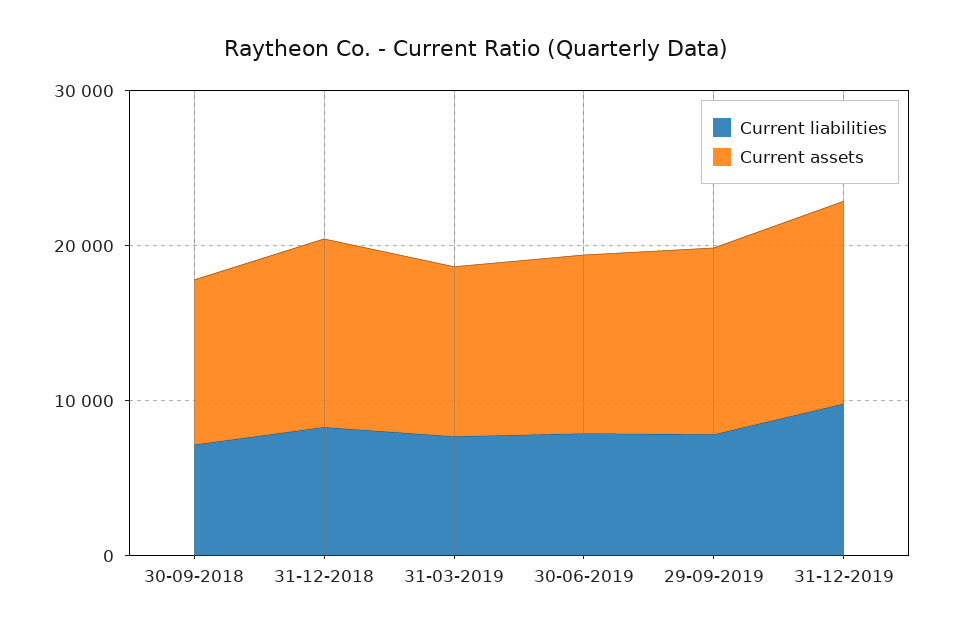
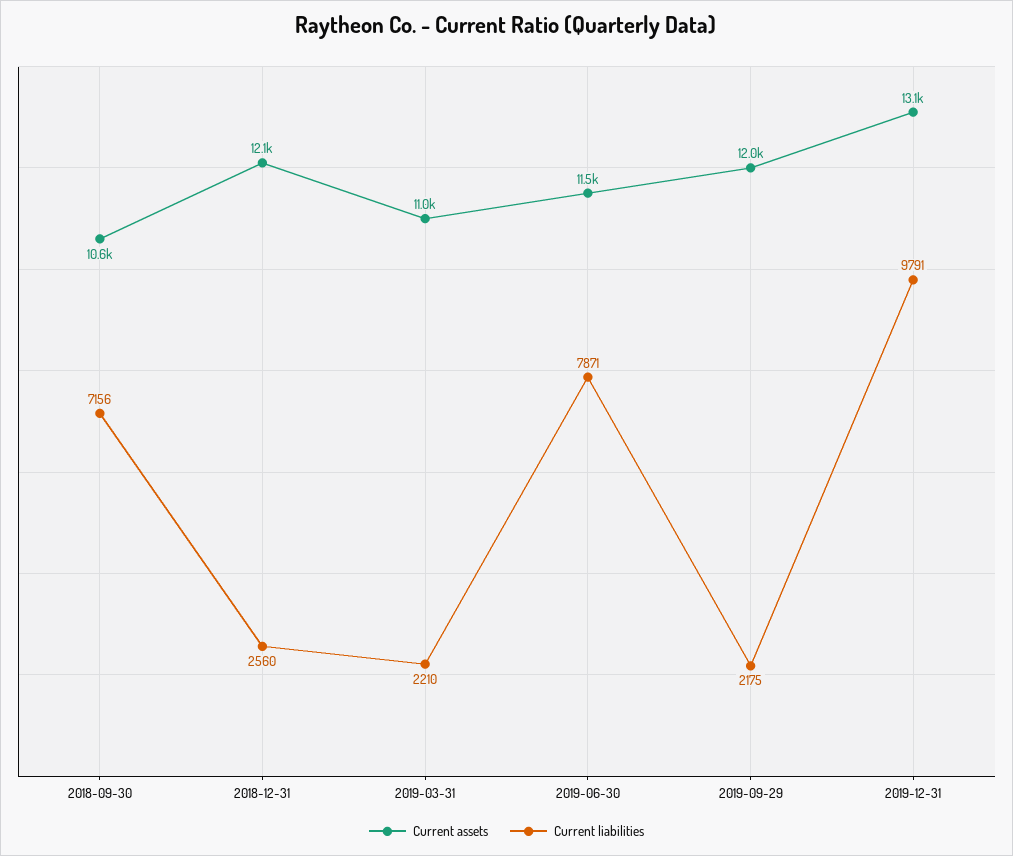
  {
    "Current liabilities": {
      "30-09-2018": 7156,
-     "31-12-2018": 8000,
+     "31-12-2018": 2560,
-     "31-03-2019": 8000,
+     "31-03-2019": 2210,
      "30-06-2019": 7871,
-     "29-09-2019": 8000,
+     "29-09-2019": 2175,
      "31-12-2019": 9791
    },
    "Current assets": {
      "30-09-2018": 10600,
      "31-12-2018": 12100,
      "31-03-2019": 11000,
      "30-06-2019": 11500,
      "29-09-2019": 12000,
      "31-12-2019": 13100
    }
  }

